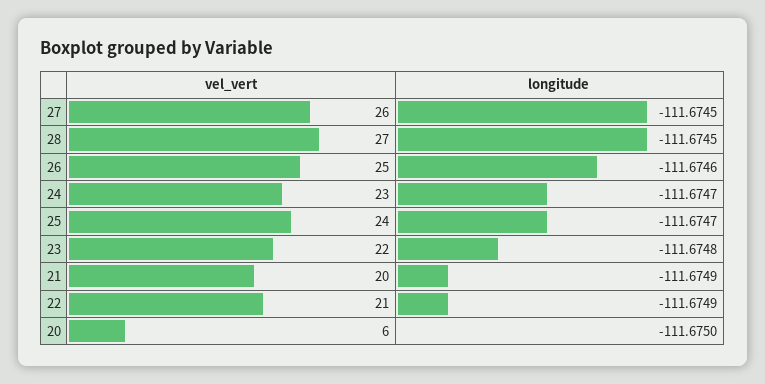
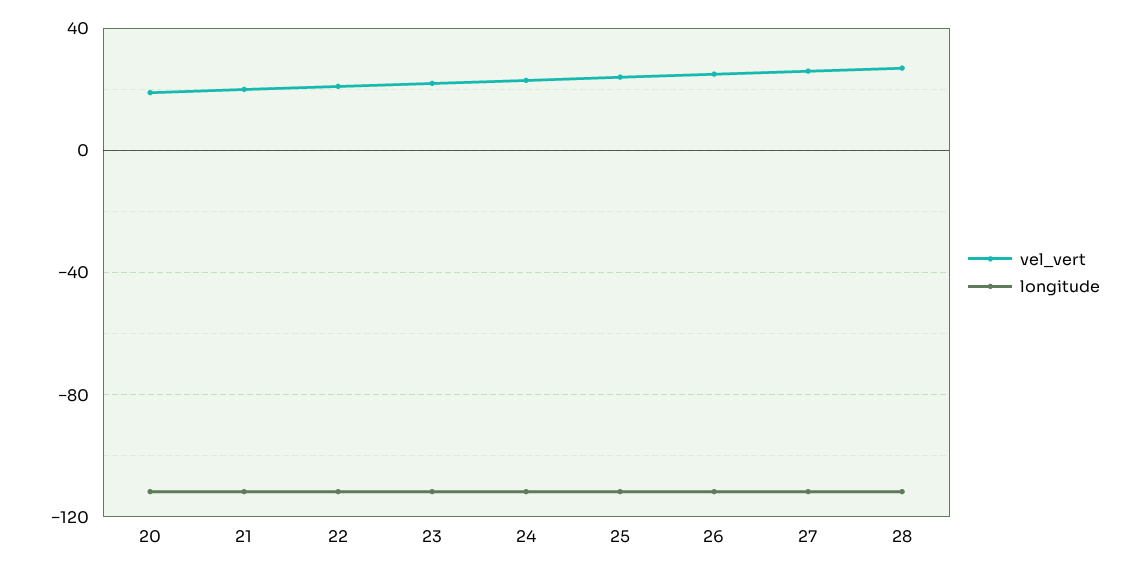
  {
    "vel_vert": {
      "27": 26,
      "28": 27,
      "26": 25,
      "24": 23,
      "25": 24,
      "23": 22,
      "21": 20,
      "22": 21,
-     "20": 6
+     "20": 20
    },
    "longitude": {
      "27": -111.6745,
      "28": -111.6745,
      "26": -111.6746,
      "24": -111.6747,
      "25": -111.6747,
      "23": -111.6748,
      "21": -111.6749,
      "22": -111.6749,
      "20": -111.675
    }
  }

